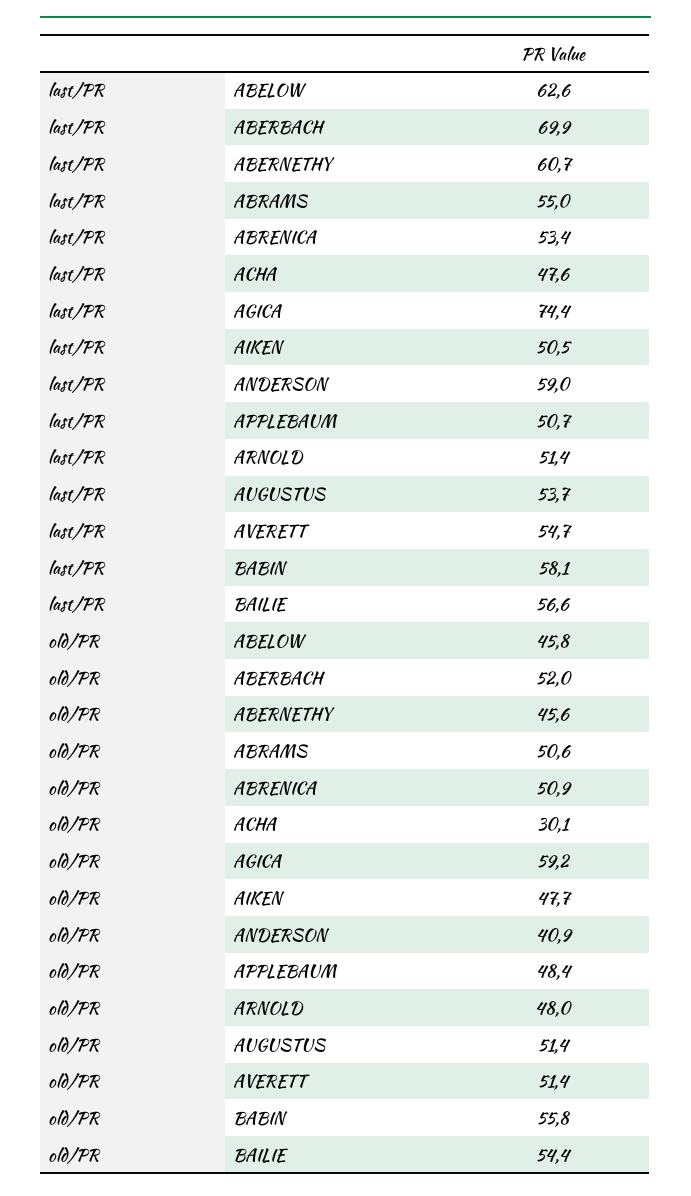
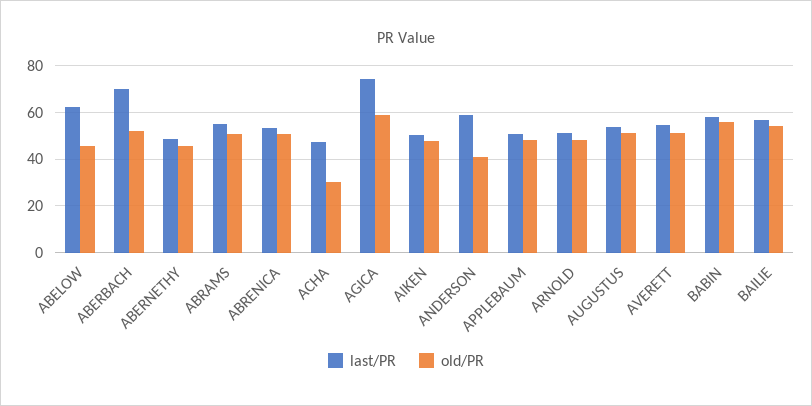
  {
    "last/PR": {
      "ABELOW": 62.6,
      "ABERBACH": 69.9,
-     "ABERNETHY": 60.7,
+     "ABERNETHY": 50,
      "ABRAMS": 55,
      "ABRENICA": 53.4,
      "ACHA": 47.6,
      "AGICA": 74.4,
      "AIKEN": 50.5,
      "ANDERSON": 59,
      "APPLEBAUM": 50.7,
      "ARNOLD": 51.4,
      "AUGUSTUS": 53.7,
      "AVERETT": 54.7,
      "BABIN": 58.1,
      "BAILIE": 56.6
    },
    "old/PR": {
      "ABELOW": 45.8,
      "ABERBACH": 52,
      "ABERNETHY": 45.6,
      "ABRAMS": 50.6,
      "ABRENICA": 50.9,
      "ACHA": 30.1,
      "AGICA": 59.2,
      "AIKEN": 47.7,
      "ANDERSON": 40.9,
      "APPLEBAUM": 48.4,
      "ARNOLD": 48,
      "AUGUSTUS": 51.4,
      "AVERETT": 51.4,
      "BABIN": 55.8,
      "BAILIE": 54.4
    }
  }

